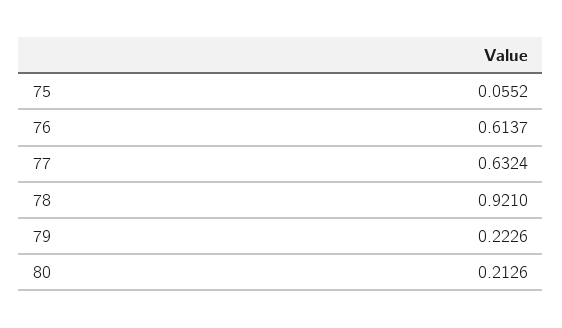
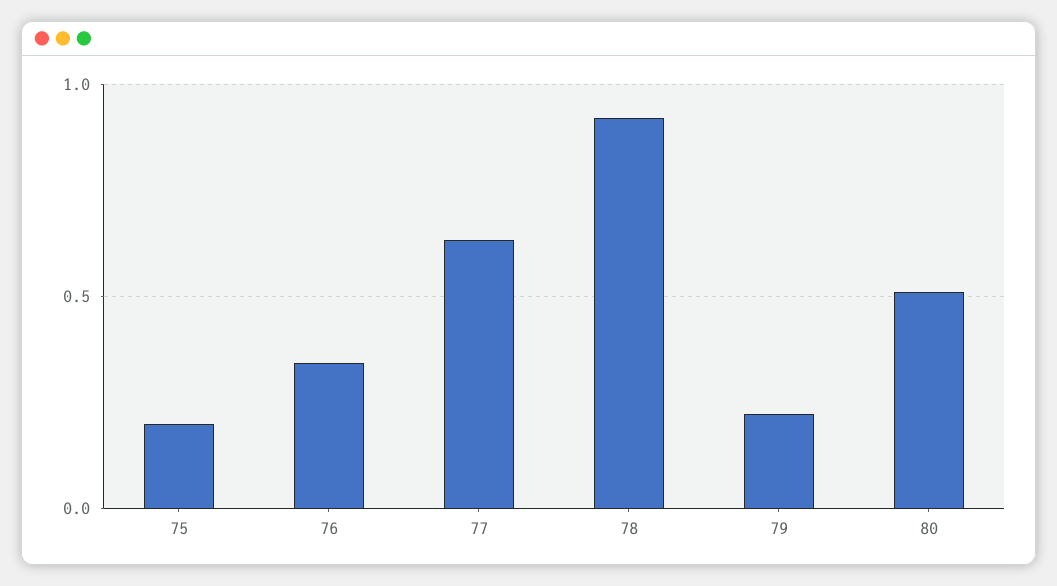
  {
-   "75": 0.0552,
+   "75": 0.2,
-   "76": 0.6137,
+   "76": 0.35,
    "77": 0.6324,
    "78": 0.921,
    "79": 0.2226,
-   "80": 0.2126
+   "80": 0.5
  }

